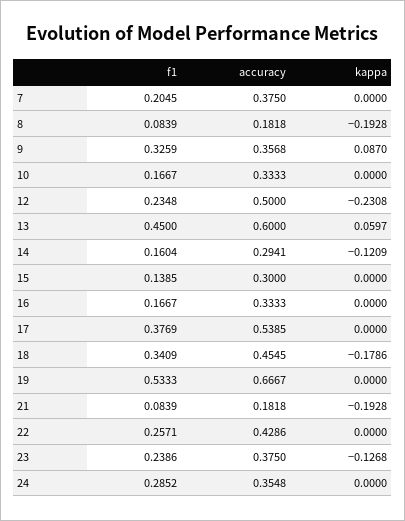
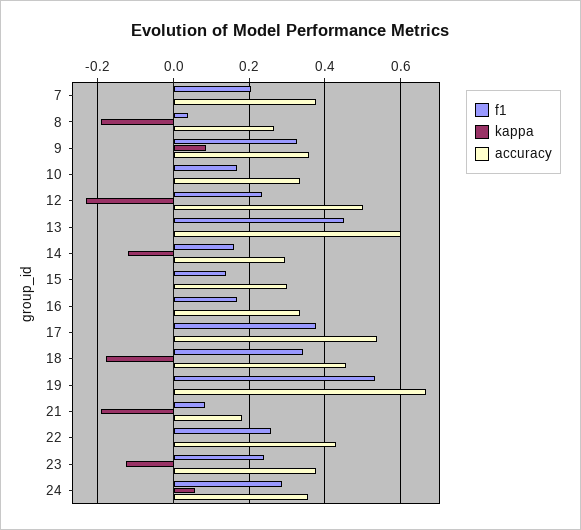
  {
    "f1": {
      "7": 0.2045,
-     "8": 0.0839,
+     "8": 0.04,
      "9": 0.3259,
      "10": 0.1667,
      "12": 0.2348,
      "13": 0.45,
      "14": 0.1604,
      "15": 0.1385,
      "16": 0.1667,
      "17": 0.3769,
      "18": 0.3409,
      "19": 0.5333,
      "21": 0.0839,
      "22": 0.2571,
      "23": 0.2386,
      "24": 0.2852
    },
    "accuracy": {
      "7": 0.375,
-     "8": 0.1818,
+     "8": 0.26,
      "9": 0.3568,
      "10": 0.3333,
      "12": 0.5,
      "13": 0.6,
      "14": 0.2941,
      "15": 0.3,
      "16": 0.3333,
      "17": 0.5385,
      "18": 0.4545,
      "19": 0.6667,
      "21": 0.1818,
      "22": 0.4286,
      "23": 0.375,
      "24": 0.3548
    },
    "kappa": {
      "7": 0,
      "8": -0.1928,
      "9": 0.087,
      "10": 0,
      "12": -0.2308,
-     "13": 0.0597,
+     "13": 0,
      "14": -0.1209,
      "15": 0,
      "16": 0,
      "17": 0,
      "18": -0.1786,
      "19": 0,
      "21": -0.1928,
      "22": 0,
      "23": -0.1268,
-     "24": 0
+     "24": 0.06
    }
  }

